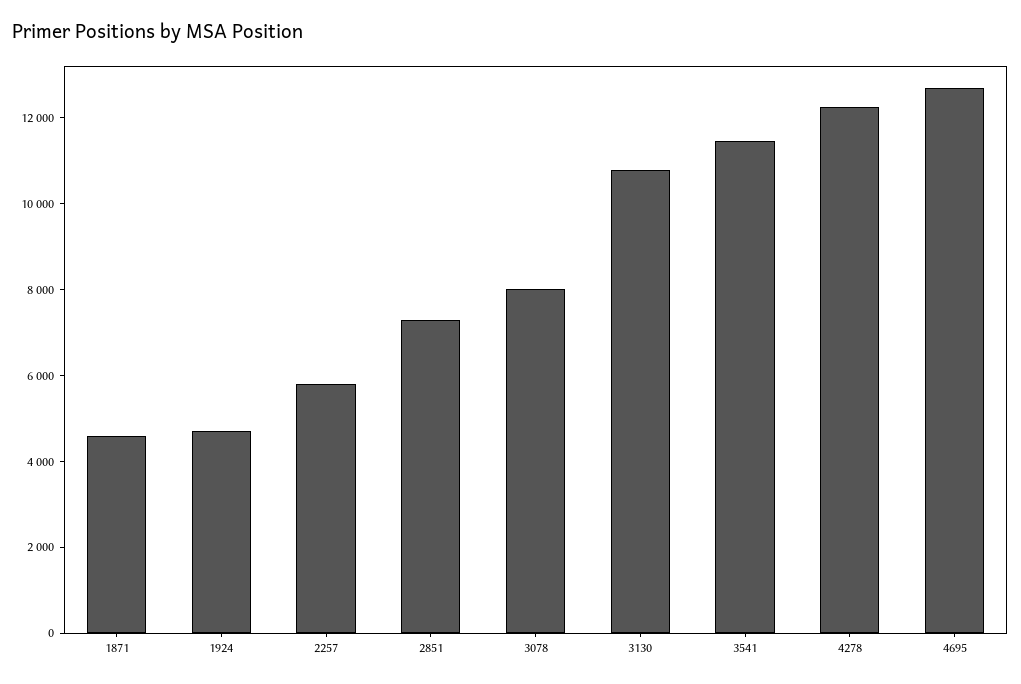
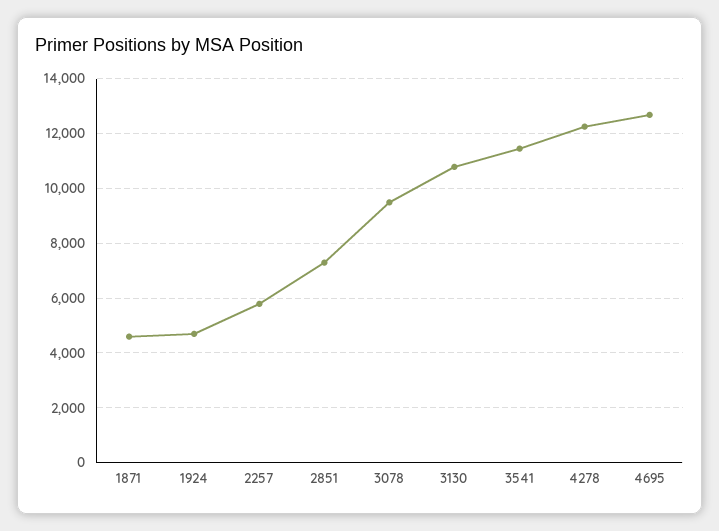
  {
    "1871": 4500,
    "1924": 4750,
    "2257": 5750,
    "2851": 7250,
-   "3078": 8000,
+   "3078": 9500,
    "3130": 10750,
    "3541": 11500,
    "4278": 12250,
    "4695": 12750
  }

